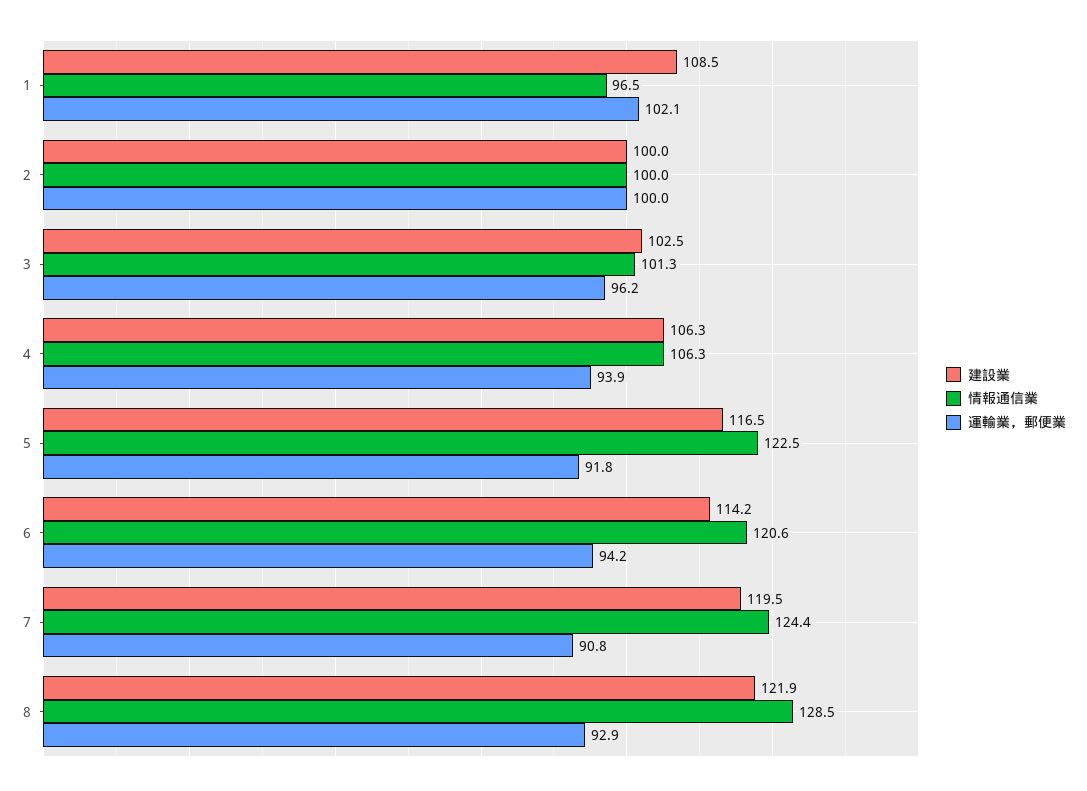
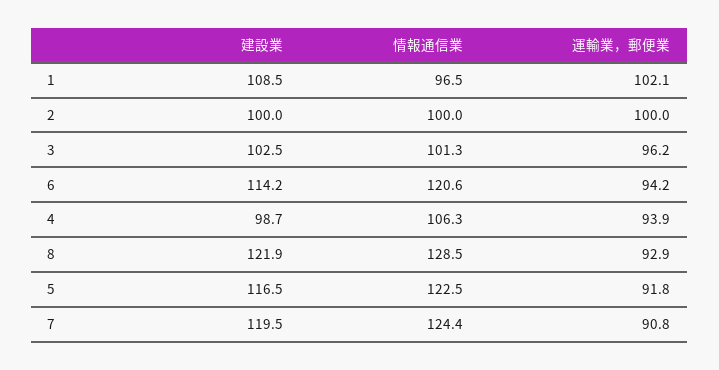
  {
    "建設業": {
      "1": 108.5,
      "2": 100,
      "3": 102.5,
-     "4": 106.3,
+     "4": 98.7,
      "5": 116.5,
      "6": 114.2,
      "7": 119.5,
      "8": 121.9
    },
    "情報通信業": {
      "1": 96.5,
      "2": 100,
      "3": 101.3,
      "4": 106.3,
      "5": 122.5,
      "6": 120.6,
      "7": 124.4,
      "8": 128.5
    },
    "運輸業，郵便業": {
      "1": 102.1,
      "2": 100,
      "3": 96.2,
      "4": 93.9,
      "5": 91.8,
      "6": 94.2,
      "7": 90.8,
      "8": 92.9
    }
  }

